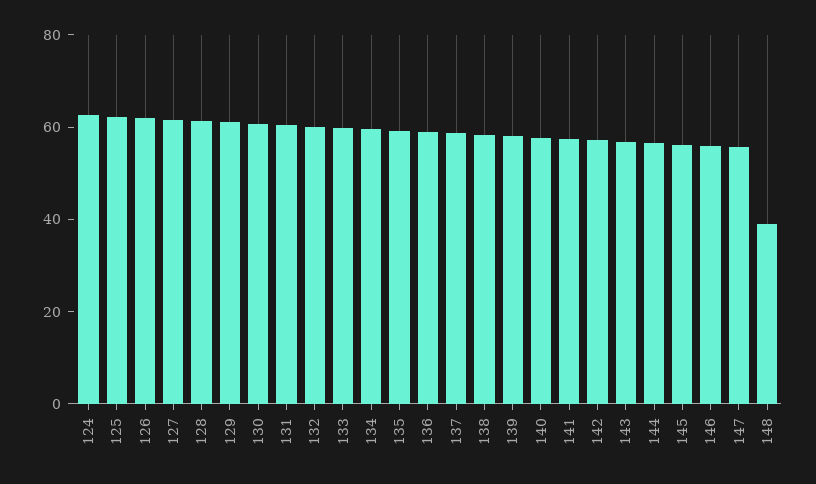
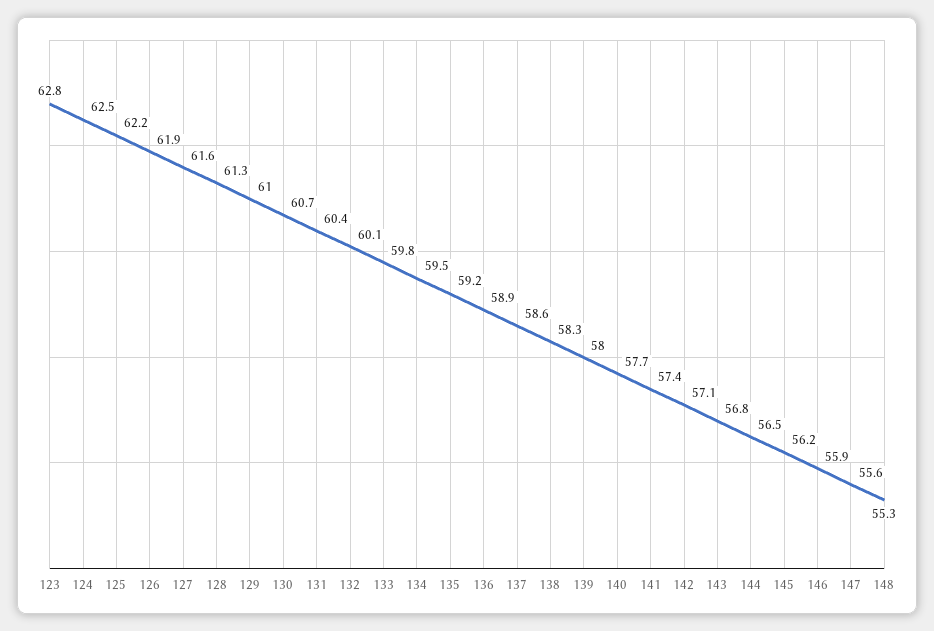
  {
    "124": 62.5,
    "125": 62.2,
    "126": 61.9,
    "127": 61.6,
    "128": 61.3,
    "129": 61,
    "130": 60.7,
    "131": 60.4,
    "132": 60.1,
    "133": 59.8,
    "134": 59.5,
    "135": 59.2,
    "136": 58.9,
    "137": 58.6,
    "138": 58.3,
    "139": 58,
    "140": 57.7,
    "141": 57.4,
    "142": 57.1,
    "143": 56.8,
    "144": 56.5,
    "145": 56.2,
    "146": 55.9,
    "147": 55.6,
-   "148": 40
+   "148": 55.3,
+   "123": 62.8
  }

